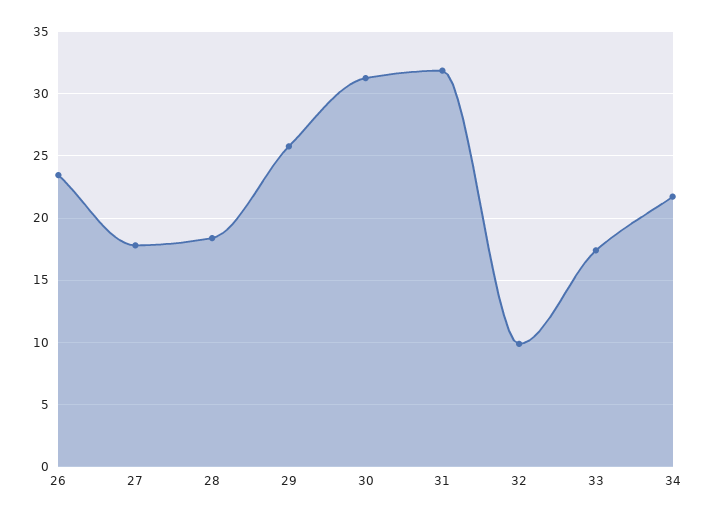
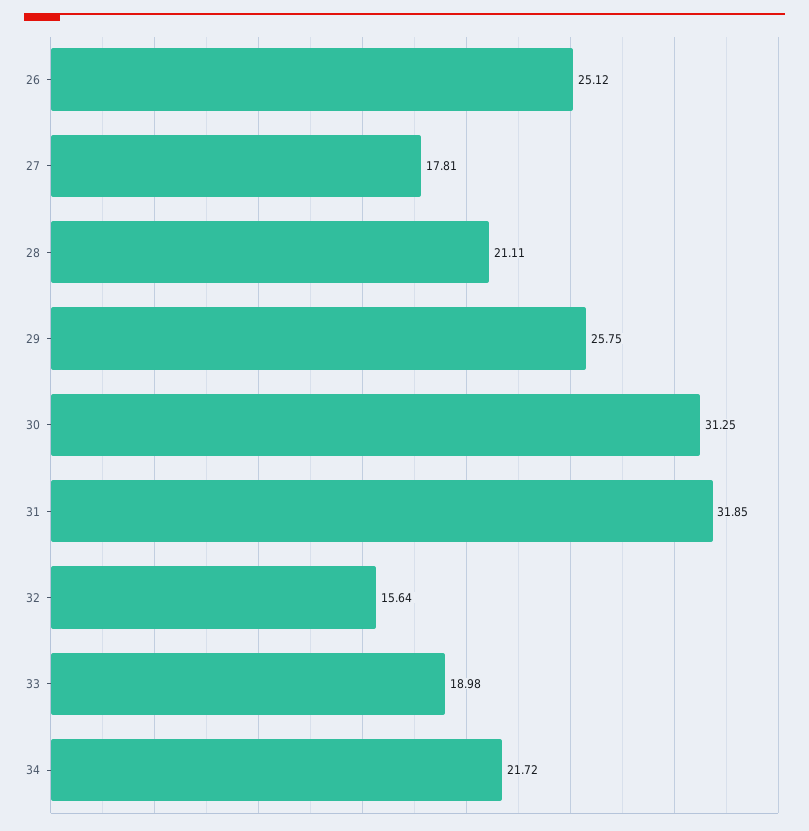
  {
-   "26": 23.5,
+   "26": 25.12,
    "27": 17.81,
-   "28": 18.5,
+   "28": 21.11,
    "29": 25.75,
    "30": 31.25,
    "31": 31.85,
-   "32": 10,
+   "32": 15.64,
-   "33": 17.5,
+   "33": 18.98,
    "34": 21.72
  }

